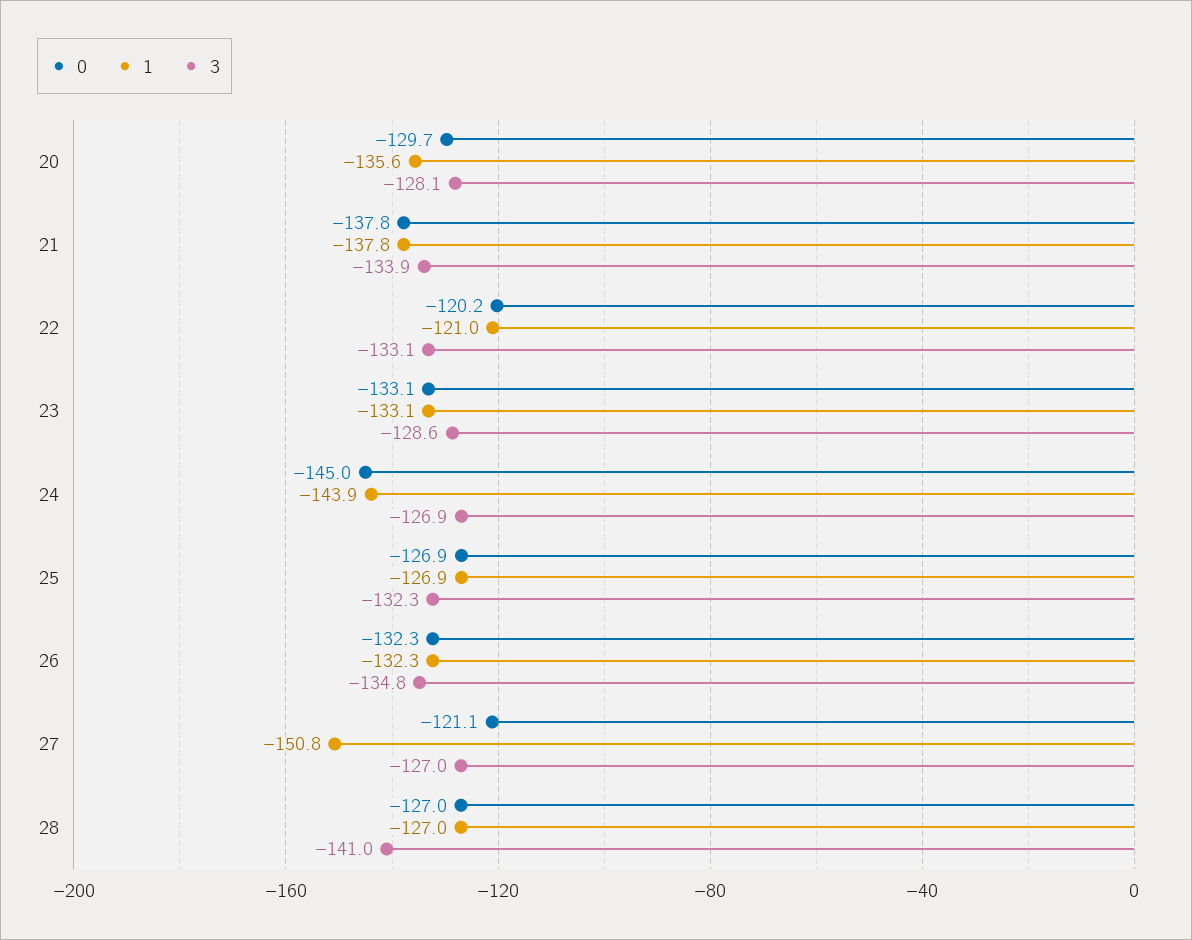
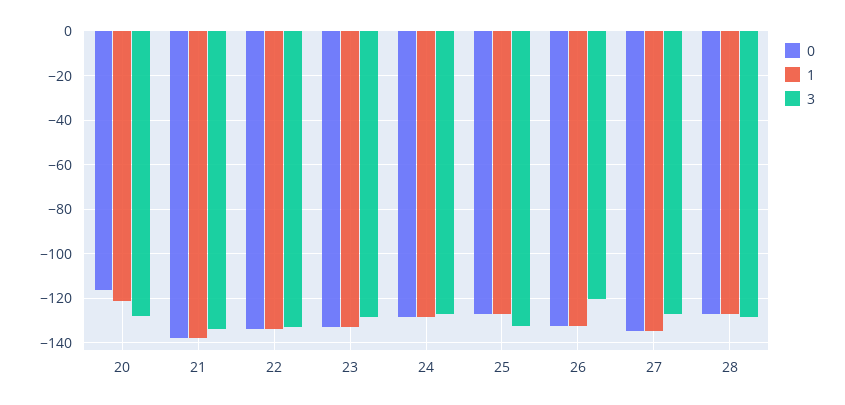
  {
    "0": {
-     "20": -129.7,
+     "20": -115,
      "21": -137.8,
-     "22": -120.2,
+     "22": -135,
      "23": -133.1,
-     "24": -145,
+     "24": -130,
      "25": -126.9,
      "26": -132.3,
-     "27": -121.1,
+     "27": -135,
      "28": -127
    },
    "1": {
-     "20": -135.6,
+     "20": -120,
      "21": -137.8,
-     "22": -121,
+     "22": -135,
      "23": -133.1,
-     "24": -143.9,
+     "24": -130,
      "25": -126.9,
      "26": -132.3,
-     "27": -150.8,
+     "27": -135,
      "28": -127
    },
    "3": {
      "20": -128.1,
      "21": -133.9,
      "22": -133.1,
      "23": -128.6,
      "24": -126.9,
      "25": -132.3,
-     "26": -134.8,
+     "26": -120,
      "27": -127,
-     "28": -141
+     "28": -130
    }
  }

